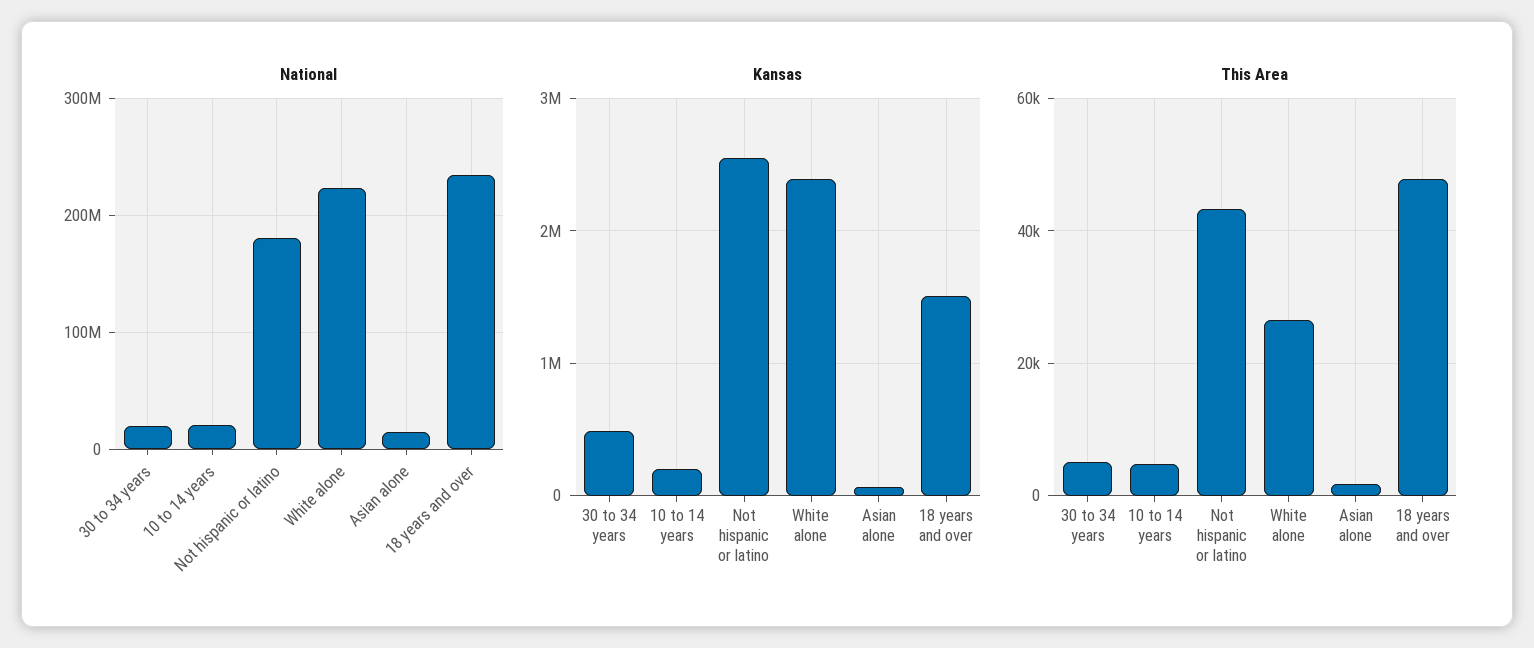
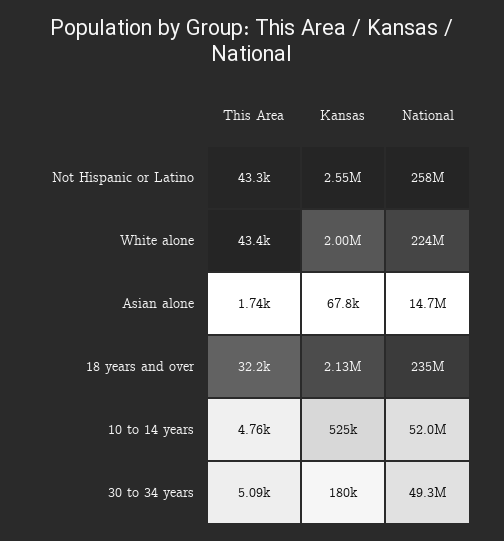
  {
    "National": {
-     "30 to 34 years": 20000000,
+     "30 to 34 years": 49300000,
-     "10 to 14 years": 20000000,
+     "10 to 14 years": 52000000,
-     "Not hispanic or latino": 180000000,
+     "Not hispanic or latino": 258000000,
      "White alone": 224000000,
      "Asian alone": 14700000,
      "18 years and over": 235000000
    },
    "Kansas": {
-     "30 to 34 years": 500000,
+     "30 to 34 years": 180000,
-     "10 to 14 years": 200000,
+     "10 to 14 years": 525000,
      "Not hispanic or latino": 2550000,
-     "White alone": 2400000,
+     "White alone": 2000000,
      "Asian alone": 67800,
-     "18 years and over": 1500000
+     "18 years and over": 2130000
    },
    "This Area": {
      "30 to 34 years": 5090,
      "10 to 14 years": 4760,
      "Not hispanic or latino": 43300,
-     "White alone": 26000,
+     "White alone": 43400,
      "Asian alone": 1740,
-     "18 years and over": 48000
+     "18 years and over": 32200
    }
  }

